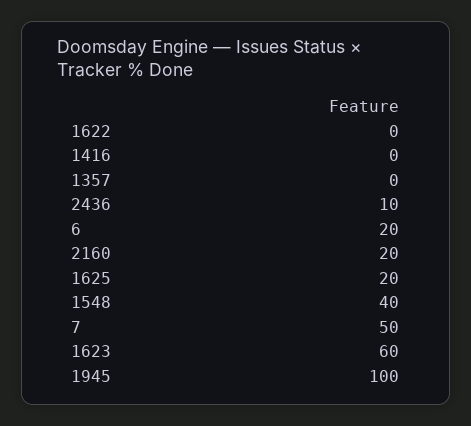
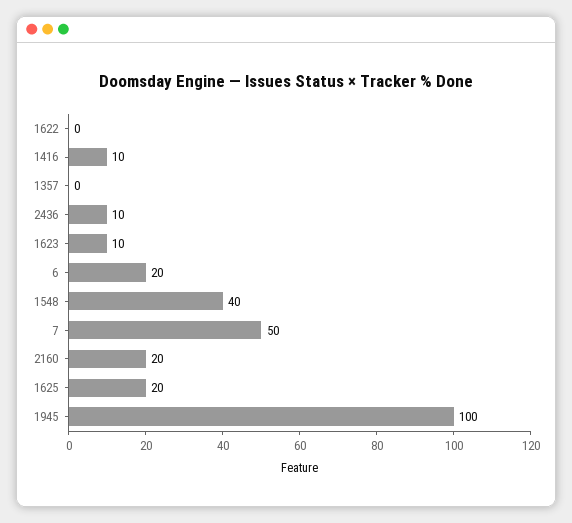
  {
    "1622": 0,
-   "1416": 0,
+   "1416": 10,
    "1357": 0,
    "2436": 10,
    "6": 20,
    "2160": 20,
    "1625": 20,
    "1548": 40,
    "7": 50,
-   "1623": 60,
+   "1623": 10,
    "1945": 100
  }

